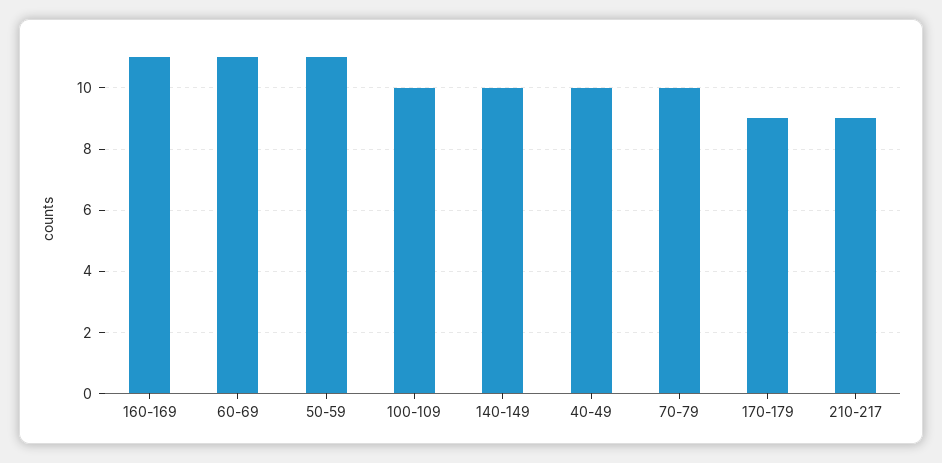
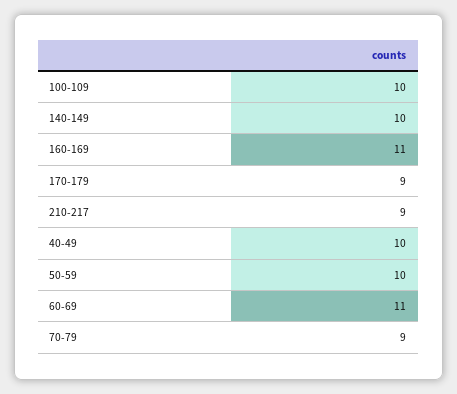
  {
    "160-169": 11,
    "60-69": 11,
-   "50-59": 11,
+   "50-59": 10,
    "100-109": 10,
    "140-149": 10,
    "40-49": 10,
-   "70-79": 10,
+   "70-79": 9,
    "170-179": 9,
    "210-217": 9
  }

